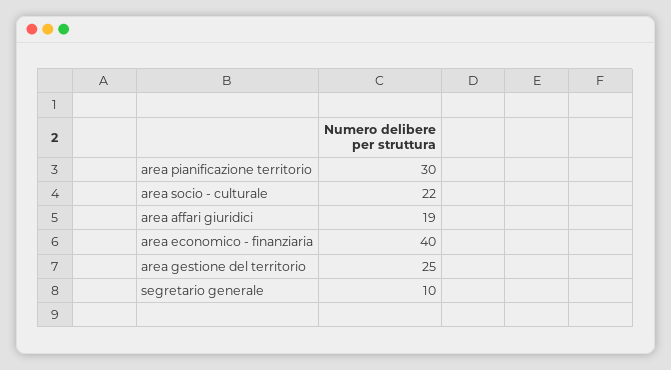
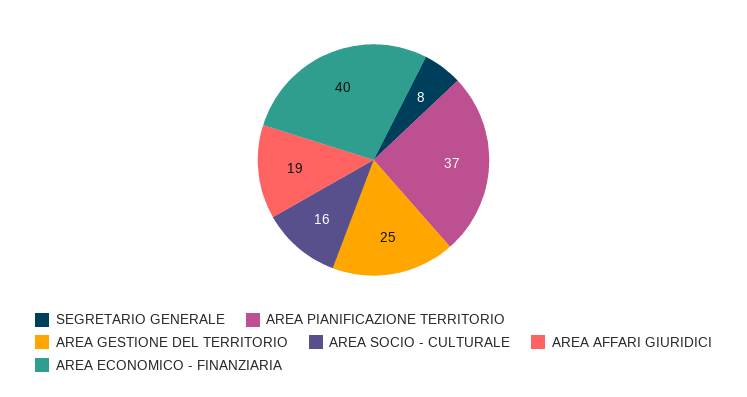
  {
-   "area pianificazione territorio": 30,
+   "area pianificazione territorio": 37,
-   "area socio - culturale": 22,
+   "area socio - culturale": 16,
    "area affari giuridici": 19,
    "area economico - finanziaria": 40,
    "area gestione del territorio": 25,
-   "segretario generale": 10
+   "segretario generale": 8
  }

